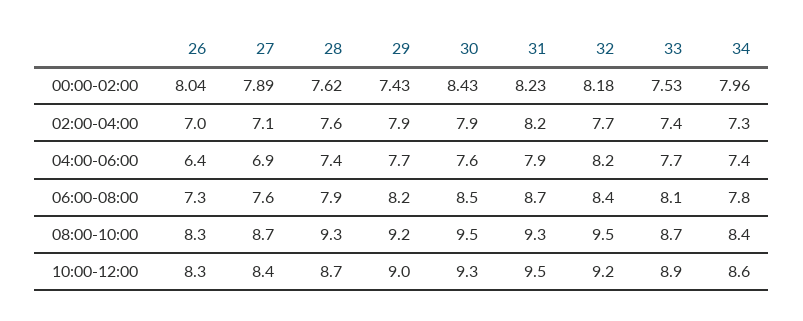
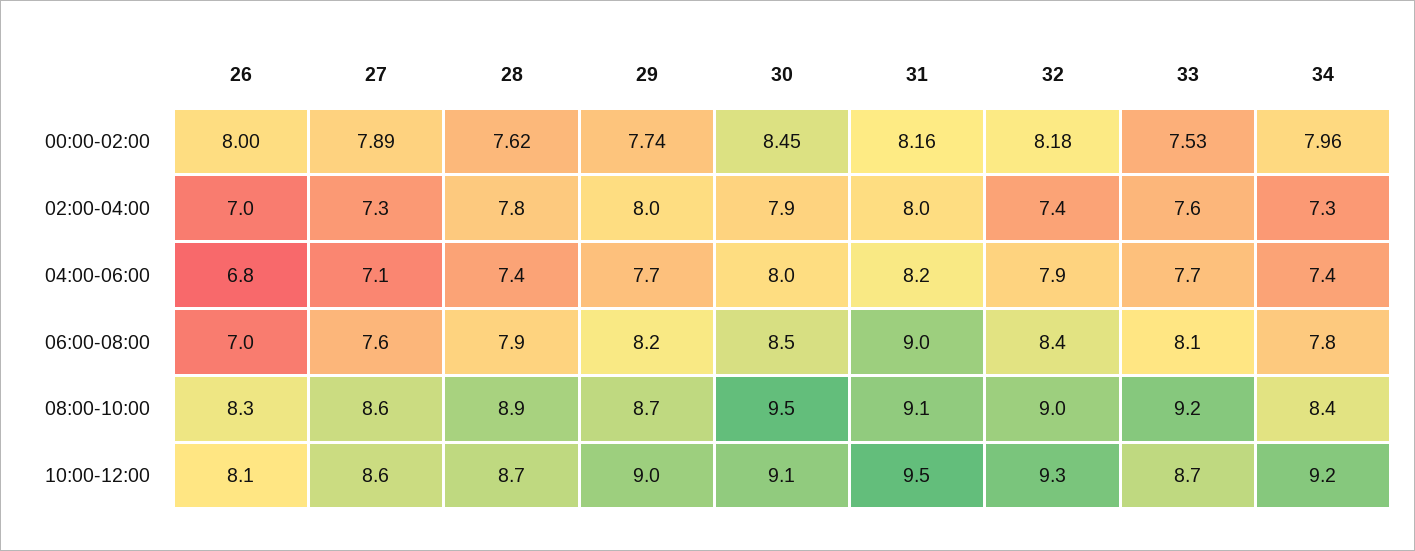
  {
    "26": {
-     "00:00-02:00": 8.04,
+     "00:00-02:00": 8,
      "02:00-04:00": 7,
-     "04:00-06:00": 6.4,
+     "04:00-06:00": 6.8,
-     "06:00-08:00": 7.3,
+     "06:00-08:00": 7,
      "08:00-10:00": 8.3,
-     "10:00-12:00": 8.3
+     "10:00-12:00": 8.1
    },
    "27": {
      "00:00-02:00": 7.89,
-     "02:00-04:00": 7.1,
+     "02:00-04:00": 7.3,
-     "04:00-06:00": 6.9,
+     "04:00-06:00": 7.1,
      "06:00-08:00": 7.6,
-     "08:00-10:00": 8.7,
+     "08:00-10:00": 8.6,
-     "10:00-12:00": 8.4
+     "10:00-12:00": 8.6
    },
    "28": {
      "00:00-02:00": 7.62,
-     "02:00-04:00": 7.6,
+     "02:00-04:00": 7.8,
      "04:00-06:00": 7.4,
      "06:00-08:00": 7.9,
-     "08:00-10:00": 9.3,
+     "08:00-10:00": 8.9,
      "10:00-12:00": 8.7
    },
    "29": {
-     "00:00-02:00": 7.43,
+     "00:00-02:00": 7.74,
-     "02:00-04:00": 7.9,
+     "02:00-04:00": 8,
      "04:00-06:00": 7.7,
      "06:00-08:00": 8.2,
-     "08:00-10:00": 9.2,
+     "08:00-10:00": 8.7,
      "10:00-12:00": 9
    },
    "30": {
-     "00:00-02:00": 8.43,
+     "00:00-02:00": 8.45,
      "02:00-04:00": 7.9,
-     "04:00-06:00": 7.6,
+     "04:00-06:00": 8,
      "06:00-08:00": 8.5,
      "08:00-10:00": 9.5,
-     "10:00-12:00": 9.3
+     "10:00-12:00": 9.1
    },
    "31": {
-     "00:00-02:00": 8.23,
+     "00:00-02:00": 8.16,
-     "02:00-04:00": 8.2,
+     "02:00-04:00": 8,
-     "04:00-06:00": 7.9,
+     "04:00-06:00": 8.2,
-     "06:00-08:00": 8.7,
+     "06:00-08:00": 9,
-     "08:00-10:00": 9.3,
+     "08:00-10:00": 9.1,
      "10:00-12:00": 9.5
    },
    "32": {
      "00:00-02:00": 8.18,
-     "02:00-04:00": 7.7,
+     "02:00-04:00": 7.4,
-     "04:00-06:00": 8.2,
+     "04:00-06:00": 7.9,
      "06:00-08:00": 8.4,
-     "08:00-10:00": 9.5,
+     "08:00-10:00": 9,
-     "10:00-12:00": 9.2
+     "10:00-12:00": 9.3
    },
    "33": {
      "00:00-02:00": 7.53,
-     "02:00-04:00": 7.4,
+     "02:00-04:00": 7.6,
      "04:00-06:00": 7.7,
      "06:00-08:00": 8.1,
-     "08:00-10:00": 8.7,
+     "08:00-10:00": 9.2,
-     "10:00-12:00": 8.9
+     "10:00-12:00": 8.7
    },
    "34": {
      "00:00-02:00": 7.96,
      "02:00-04:00": 7.3,
      "04:00-06:00": 7.4,
      "06:00-08:00": 7.8,
      "08:00-10:00": 8.4,
-     "10:00-12:00": 8.6
+     "10:00-12:00": 9.2
    }
  }

